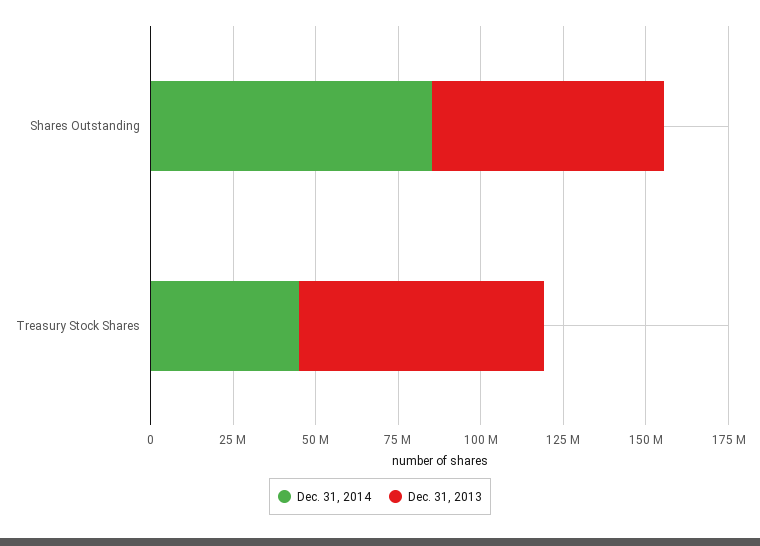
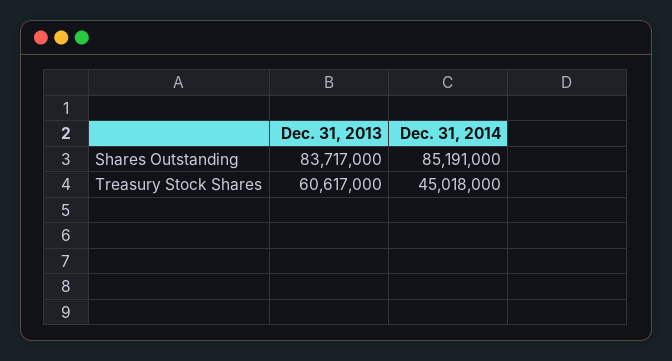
  {
    "Dec. 31, 2014": {
      "Shares Outstanding": 85191000,
      "Treasury Stock Shares": 45018000
    },
    "Dec. 31, 2013": {
-     "Shares Outstanding": 70000000,
+     "Shares Outstanding": 83717000,
-     "Treasury Stock Shares": 75000000
+     "Treasury Stock Shares": 60617000
    }
  }

